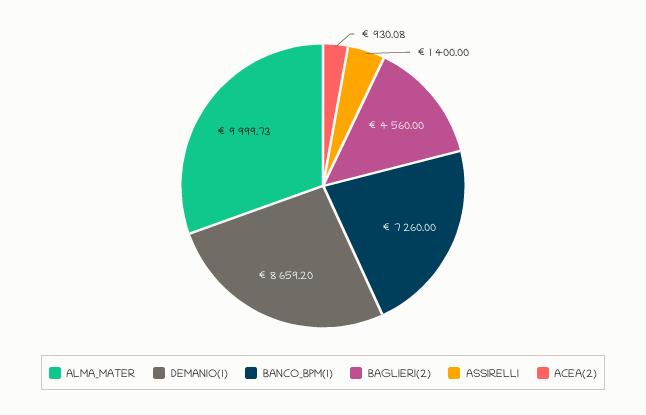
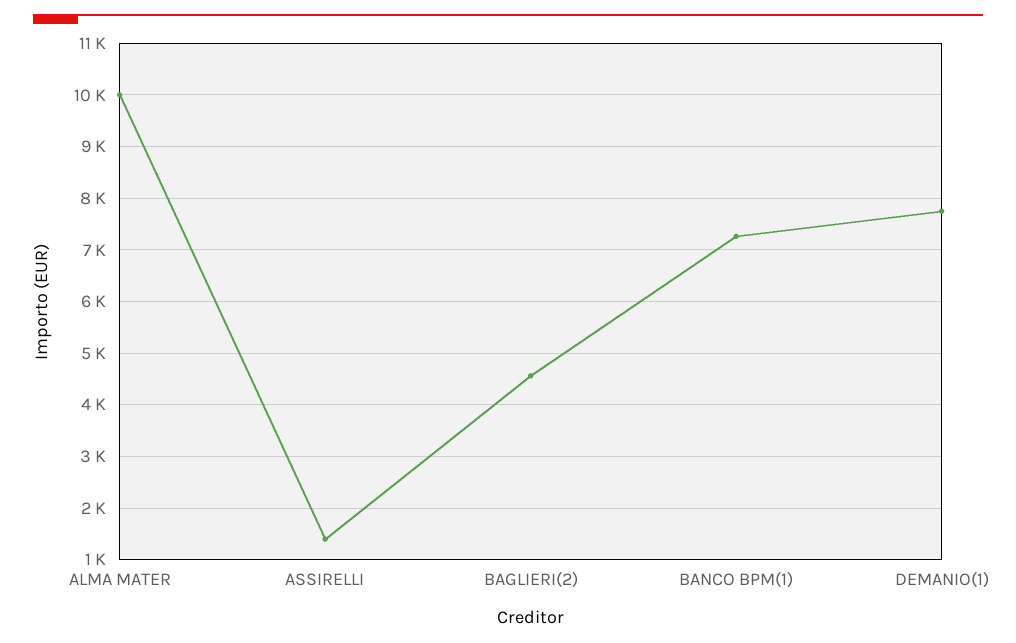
  {
    "ALMA_MATER": 9999.73,
-   "DEMANIO(1)": 8659.2,
+   "DEMANIO(1)": 7800,
    "BANCO_BPM(1)": 7260,
    "BAGLIERI(2)": 4560,
-   "ASSIRELLI": 1400,
+   "ASSIRELLI": 1400
-   "ACEA(2)": 930.08
  }

